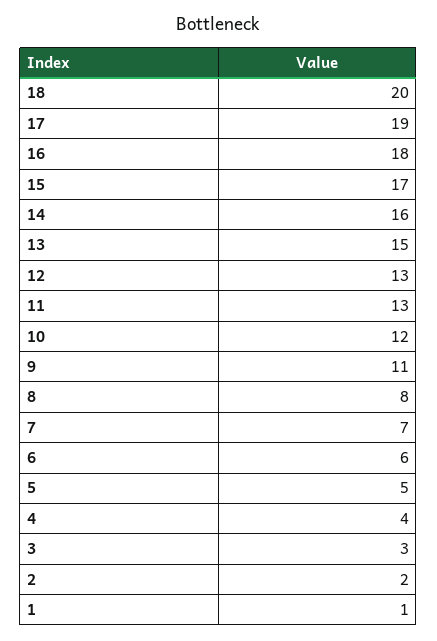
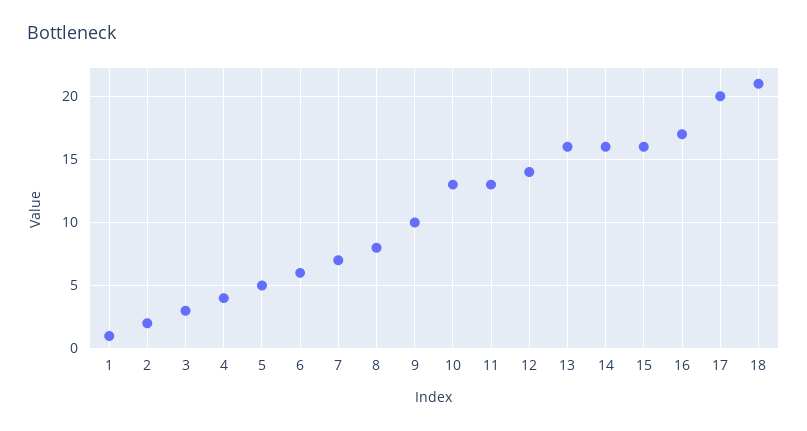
  {
-   "18": 20,
+   "18": 21,
-   "17": 19,
+   "17": 20,
-   "16": 18,
+   "16": 17,
-   "15": 17,
+   "15": 16,
    "14": 16,
-   "13": 15,
+   "13": 16,
-   "12": 13,
+   "12": 14,
    "11": 13,
-   "10": 12,
+   "10": 13,
-   "9": 11,
+   "9": 10,
    "8": 8,
    "7": 7,
    "6": 6,
    "5": 5,
    "4": 4,
    "3": 3,
    "2": 2,
    "1": 1
  }

